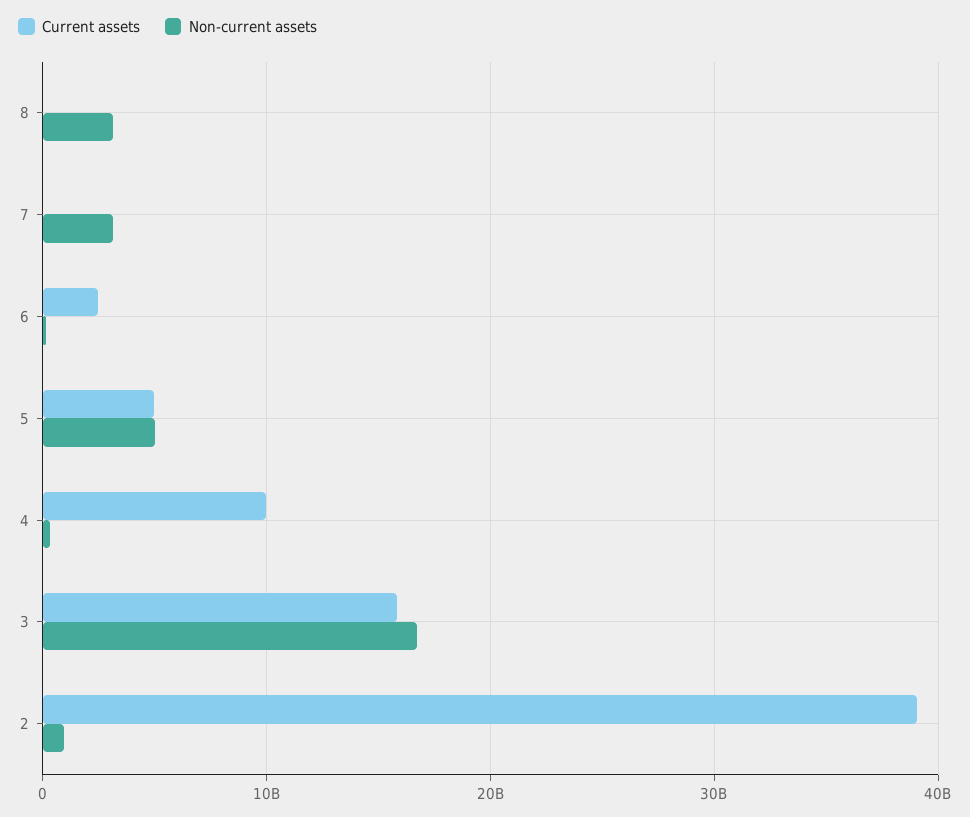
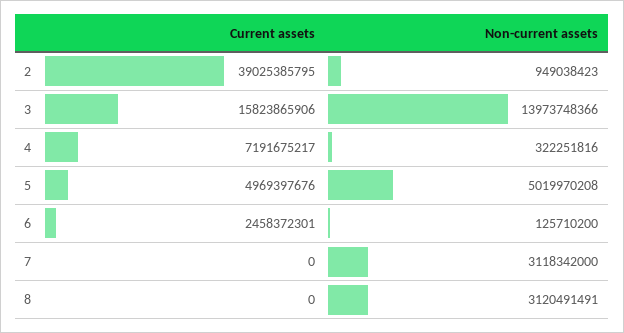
  {
    "Current assets": {
      "8": 0,
      "7": 0,
      "6": 2458372301,
      "5": 4969397676,
-     "4": 10000000000,
+     "4": 7191675217,
      "3": 15823865906,
      "2": 39025385795
    },
    "Non-current assets": {
      "8": 3120491491,
      "7": 3118342000,
      "6": 125710200,
      "5": 5019970208,
      "4": 322251816,
-     "3": 17000000000,
+     "3": 13973748366,
      "2": 949038423
    }
  }

